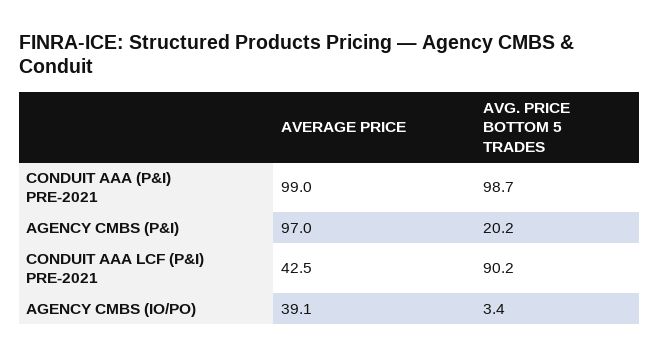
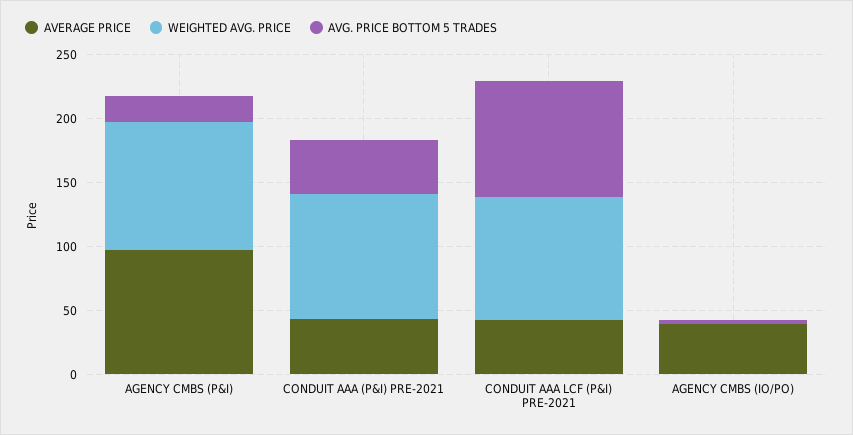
  {
    "AVERAGE PRICE": {
-     "CONDUIT AAA (P&I) PRE-2021": 99,
+     "CONDUIT AAA (P&I) PRE-2021": 40,
      "AGENCY CMBS (P&I)": 97,
      "CONDUIT AAA LCF (P&I) PRE-2021": 42.5,
      "AGENCY CMBS (IO/PO)": 39.1
    },
    "AVG. PRICE BOTTOM 5 TRADES": {
-     "CONDUIT AAA (P&I) PRE-2021": 98.7,
+     "CONDUIT AAA (P&I) PRE-2021": 40,
      "AGENCY CMBS (P&I)": 20.2,
      "CONDUIT AAA LCF (P&I) PRE-2021": 90.2,
      "AGENCY CMBS (IO/PO)": 3.4
-   }
+   },
+   "WEIGHTED AVG. PRICE": {
+     "AGENCY CMBS (P&I)": 100,
+     "CONDUIT AAA (P&I) PRE-2021": 100,
+     "CONDUIT AAA LCF (P&I) PRE-2021": 100,
+     "AGENCY CMBS (IO/PO)": 0
+   }
  }

